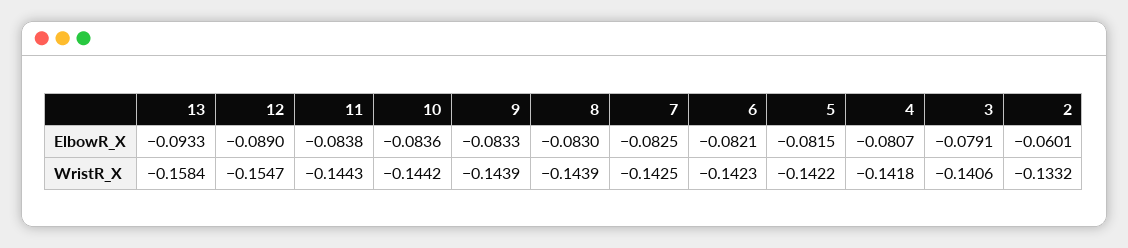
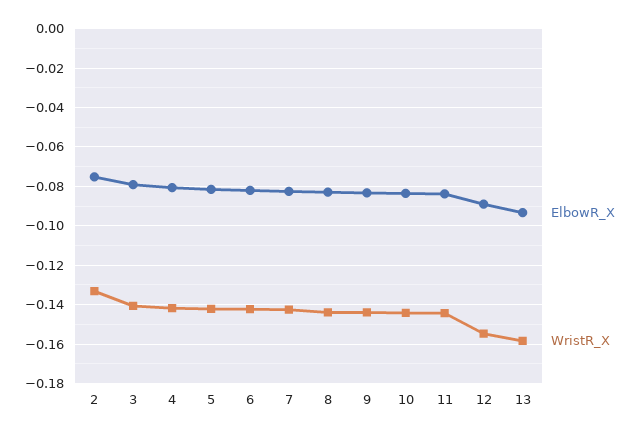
  {
    "ElbowR_X": {
      "13": -0.0933,
      "12": -0.089,
      "11": -0.0838,
      "10": -0.0836,
      "9": -0.0833,
      "8": -0.083,
      "7": -0.0825,
      "6": -0.0821,
      "5": -0.0815,
      "4": -0.0807,
      "3": -0.0791,
-     "2": -0.0601
+     "2": -0.075
    },
    "WristR_X": {
      "13": -0.1584,
      "12": -0.1547,
      "11": -0.1443,
      "10": -0.1442,
      "9": -0.1439,
      "8": -0.1439,
      "7": -0.1425,
      "6": -0.1423,
      "5": -0.1422,
      "4": -0.1418,
      "3": -0.1406,
      "2": -0.1332
    }
  }

